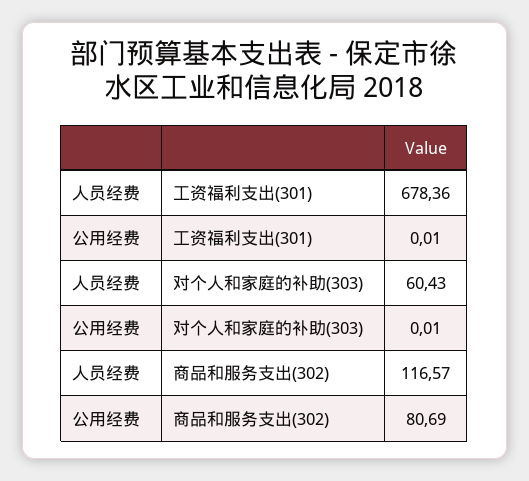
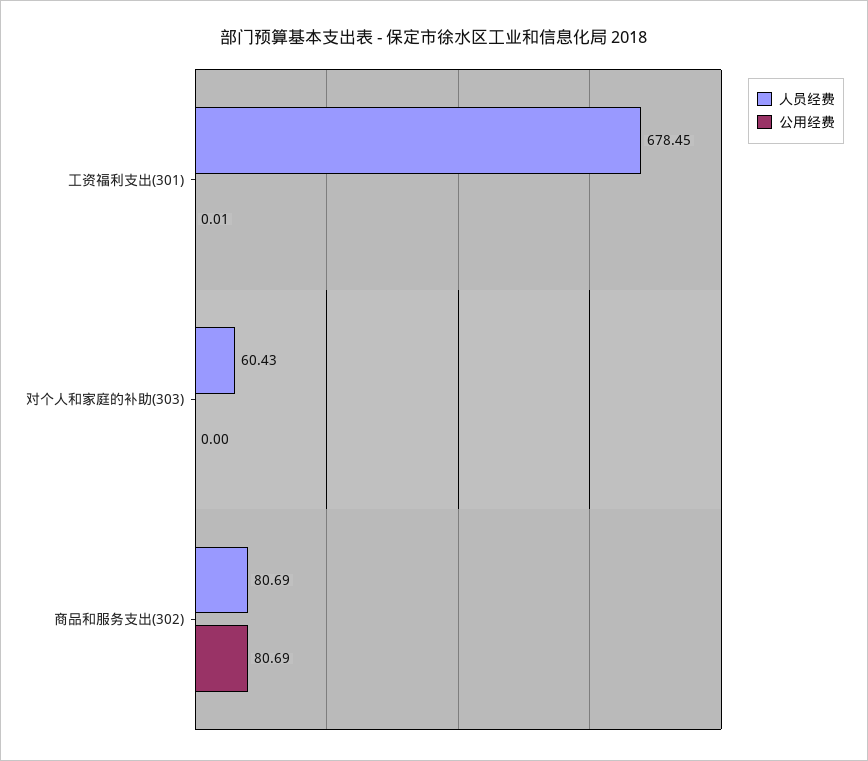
  {
    "人员经费": {
-     "工资福利支出(301)": 678.36,
+     "工资福利支出(301)": 678.45,
      "对个人和家庭的补助(303)": 60.43,
-     "商品和服务支出(302)": 116.57
+     "商品和服务支出(302)": 80.69
    },
    "公用经费": {
      "工资福利支出(301)": 0.01,
-     "对个人和家庭的补助(303)": 0.01,
+     "对个人和家庭的补助(303)": 0,
      "商品和服务支出(302)": 80.69
    }
  }

